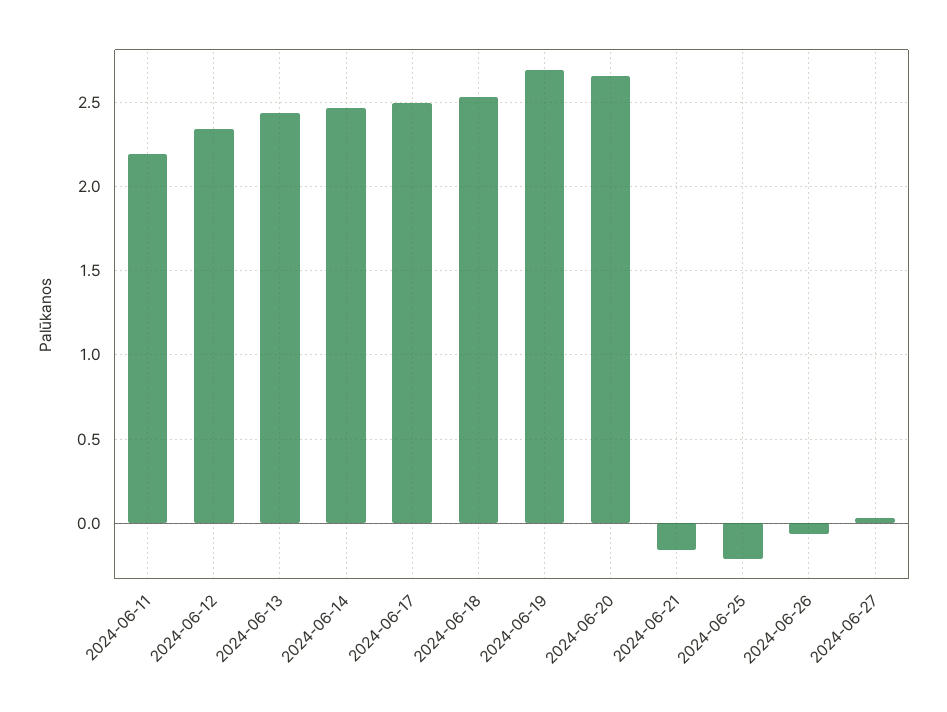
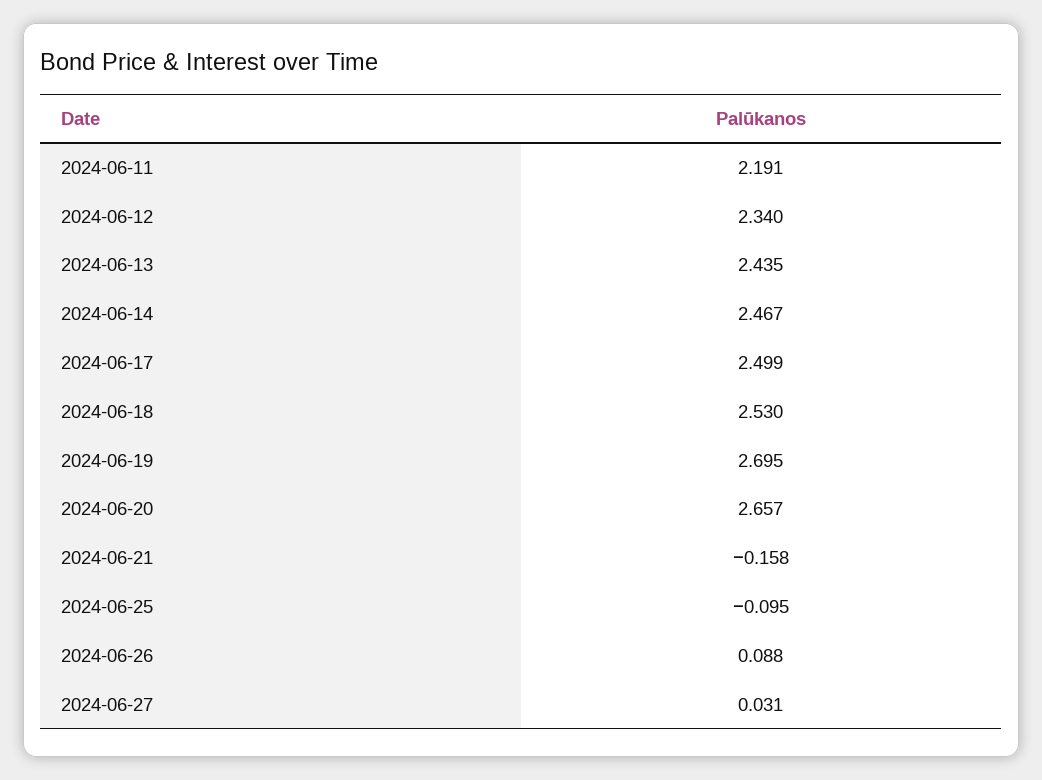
  {
    "2024-06-11": 2.191,
    "2024-06-12": 2.34,
    "2024-06-13": 2.435,
    "2024-06-14": 2.467,
    "2024-06-17": 2.499,
    "2024-06-18": 2.53,
    "2024-06-19": 2.695,
    "2024-06-20": 2.657,
    "2024-06-21": -0.158,
-   "2024-06-25": -0.2,
+   "2024-06-25": -0.095,
-   "2024-06-26": -0.05,
+   "2024-06-26": 0.088,
    "2024-06-27": 0.031
  }

